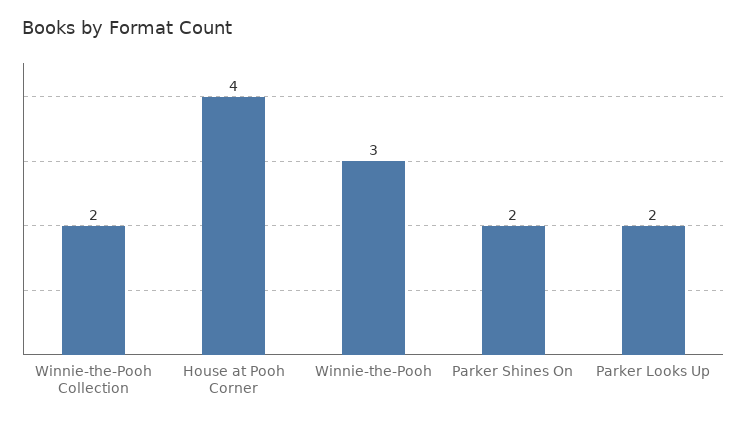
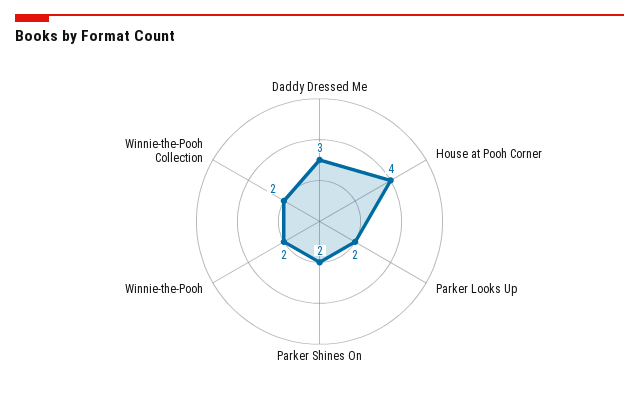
  {
    "Winnie-the-Pooh Collection": 2,
    "House at Pooh Corner": 4,
-   "Winnie-the-Pooh": 3,
+   "Winnie-the-Pooh": 2,
    "Parker Shines On": 2,
-   "Parker Looks Up": 2
+   "Parker Looks Up": 2,
+   "Daddy Dressed Me": 3
  }

